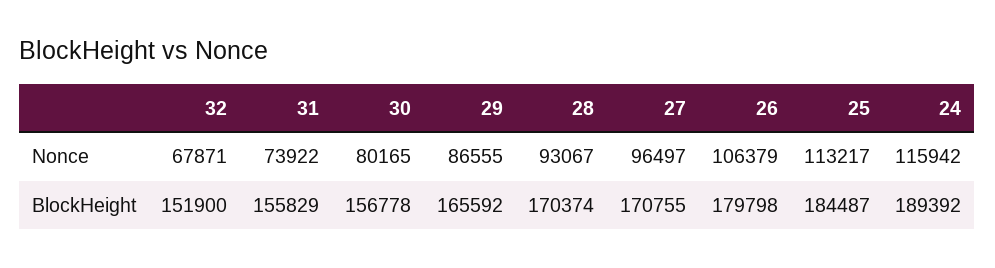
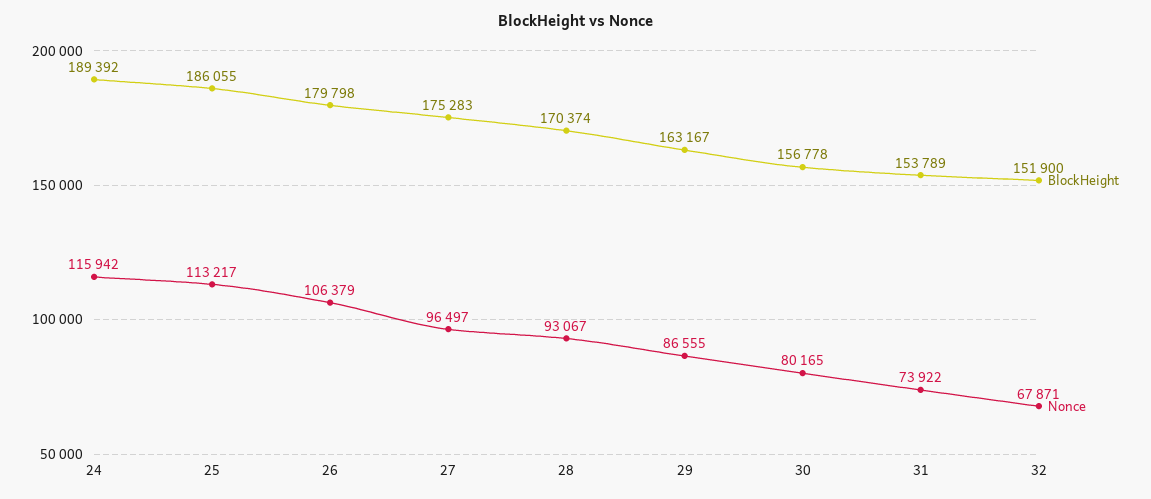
  {
    "Nonce": {
      "32": 67871,
      "31": 73922,
      "30": 80165,
      "29": 86555,
      "28": 93067,
      "27": 96497,
      "26": 106379,
      "25": 113217,
      "24": 115942
    },
    "BlockHeight": {
      "32": 151900,
-     "31": 155829,
+     "31": 153789,
      "30": 156778,
-     "29": 165592,
+     "29": 163167,
      "28": 170374,
-     "27": 170755,
+     "27": 175283,
      "26": 179798,
-     "25": 184487,
+     "25": 186055,
      "24": 189392
    }
  }

